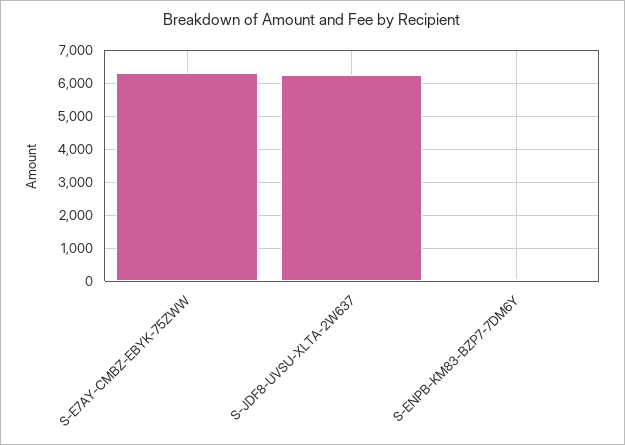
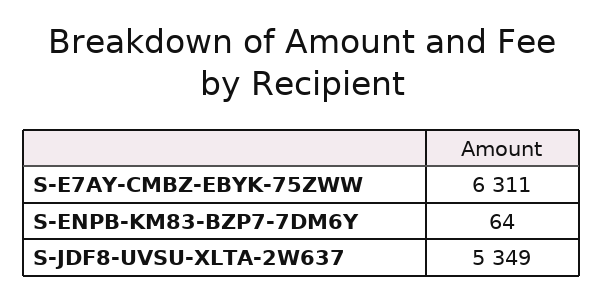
  {
    "S-E7AY-CMBZ-EBYK-75ZWW": 6311,
-   "S-JDF8-UVSU-XLTA-2W637": 6200,
+   "S-JDF8-UVSU-XLTA-2W637": 5349,
    "S-ENPB-KM83-BZP7-7DM6Y": 64
  }

